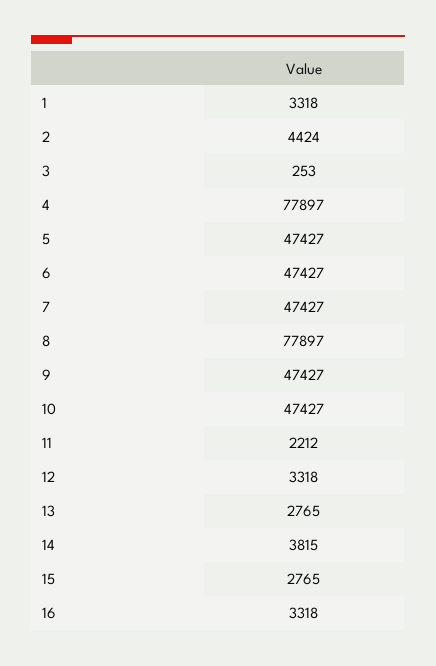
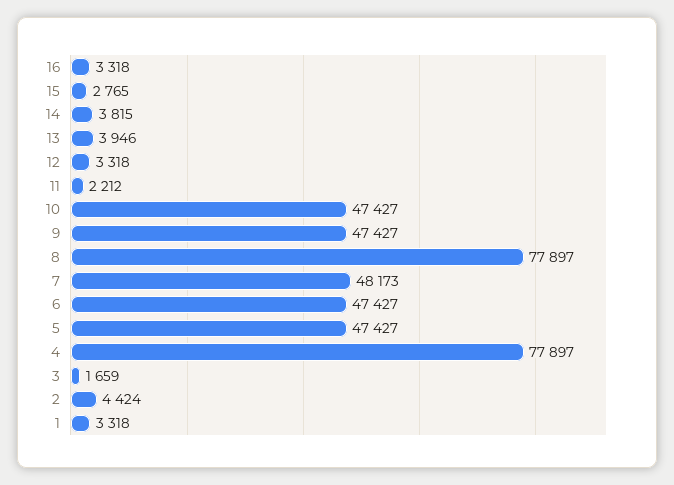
  {
    "1": 3318,
    "2": 4424,
-   "3": 253,
+   "3": 1659,
    "4": 77897,
    "5": 47427,
    "6": 47427,
-   "7": 47427,
+   "7": 48173,
    "8": 77897,
    "9": 47427,
    "10": 47427,
    "11": 2212,
    "12": 3318,
-   "13": 2765,
+   "13": 3946,
    "14": 3815,
    "15": 2765,
    "16": 3318
  }

